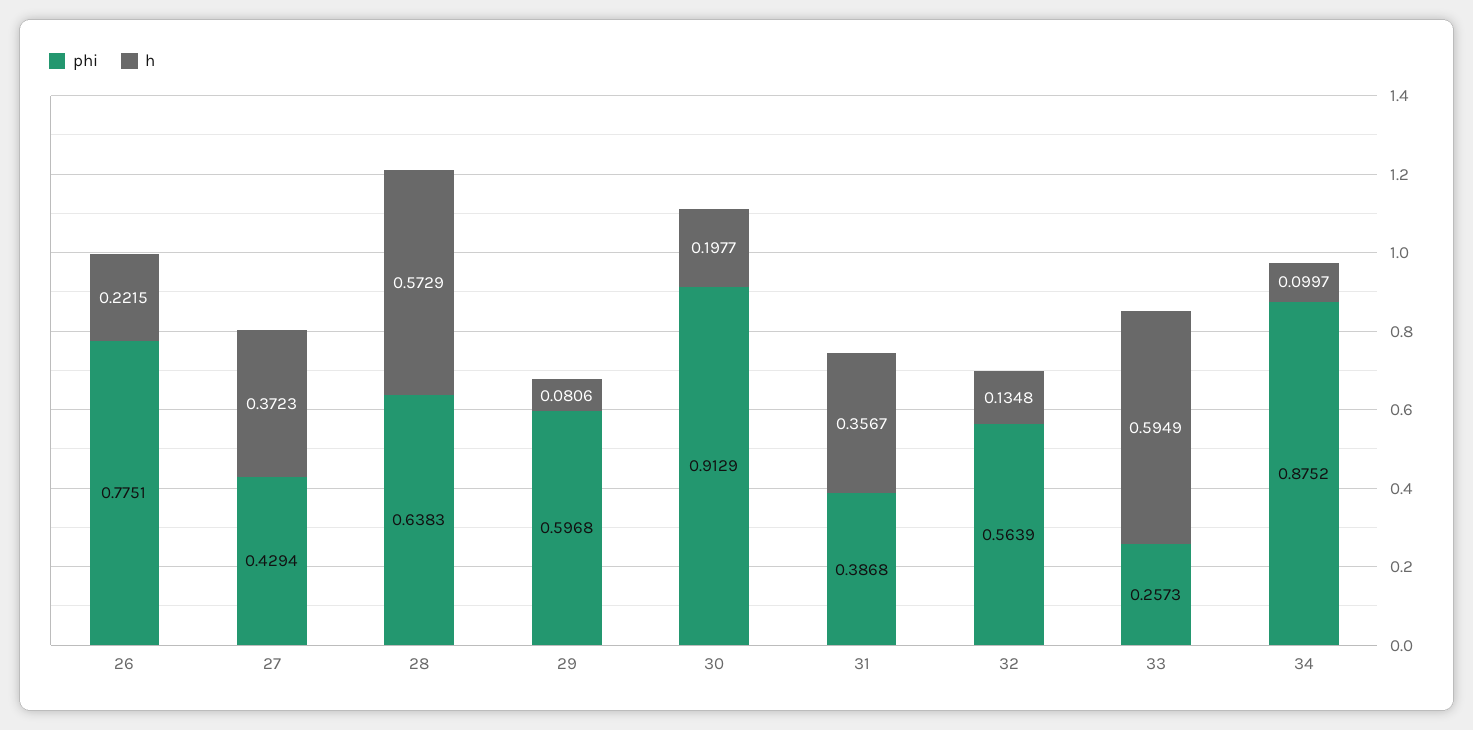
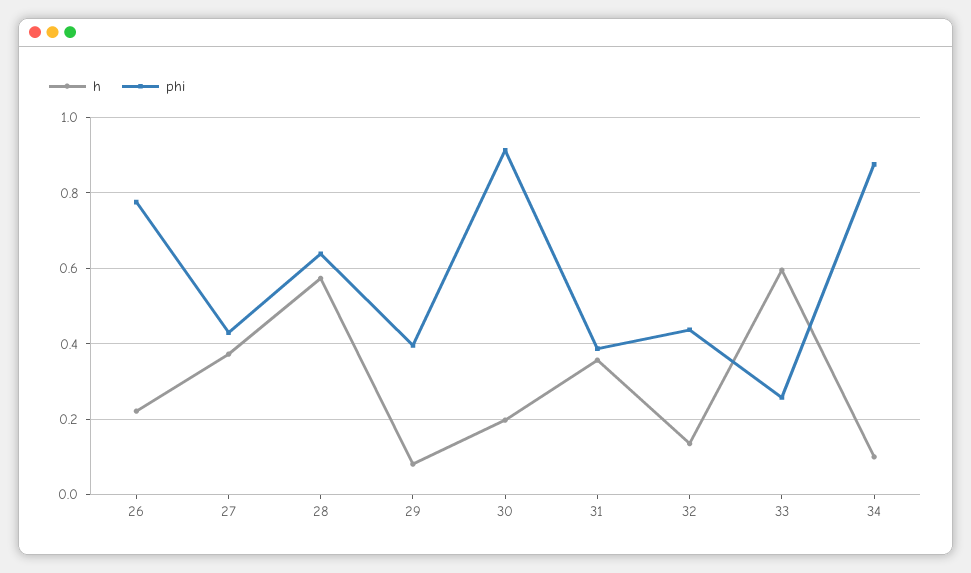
  {
    "phi": {
      "26": 0.7751,
      "27": 0.4294,
      "28": 0.6383,
-     "29": 0.5968,
+     "29": 0.4,
      "30": 0.9129,
      "31": 0.3868,
-     "32": 0.5639,
+     "32": 0.44,
      "33": 0.2573,
      "34": 0.8752
    },
    "h": {
      "26": 0.2215,
      "27": 0.3723,
      "28": 0.5729,
      "29": 0.0806,
      "30": 0.1977,
      "31": 0.3567,
      "32": 0.1348,
      "33": 0.5949,
      "34": 0.0997
    }
  }

